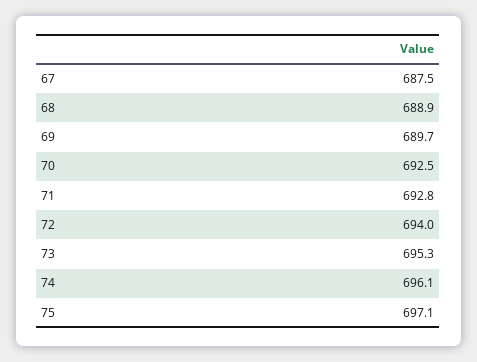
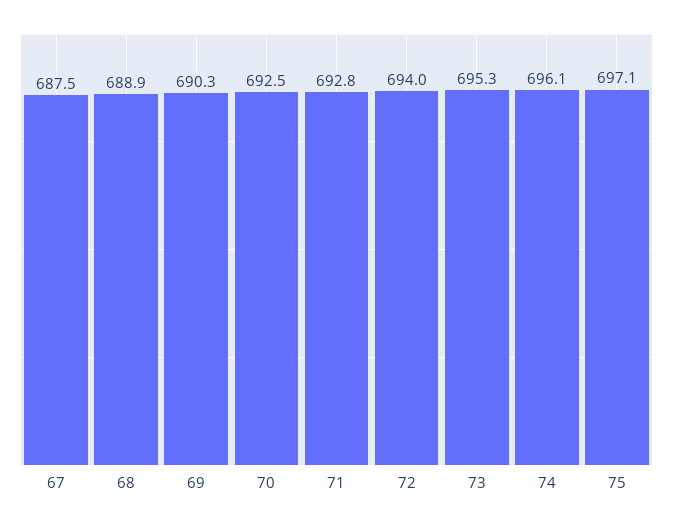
  {
    "67": 687.5,
    "68": 688.9,
-   "69": 689.7,
+   "69": 690.3,
    "70": 692.5,
    "71": 692.8,
    "72": 694,
    "73": 695.3,
    "74": 696.1,
    "75": 697.1
  }

